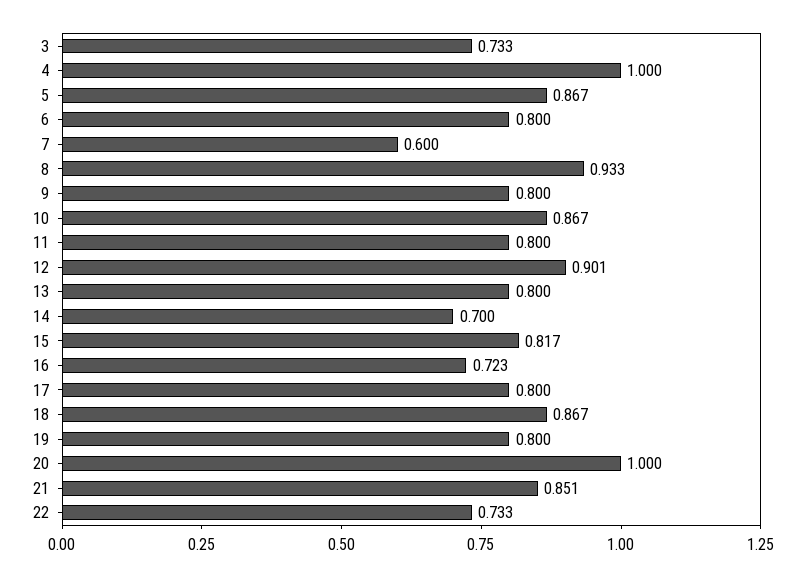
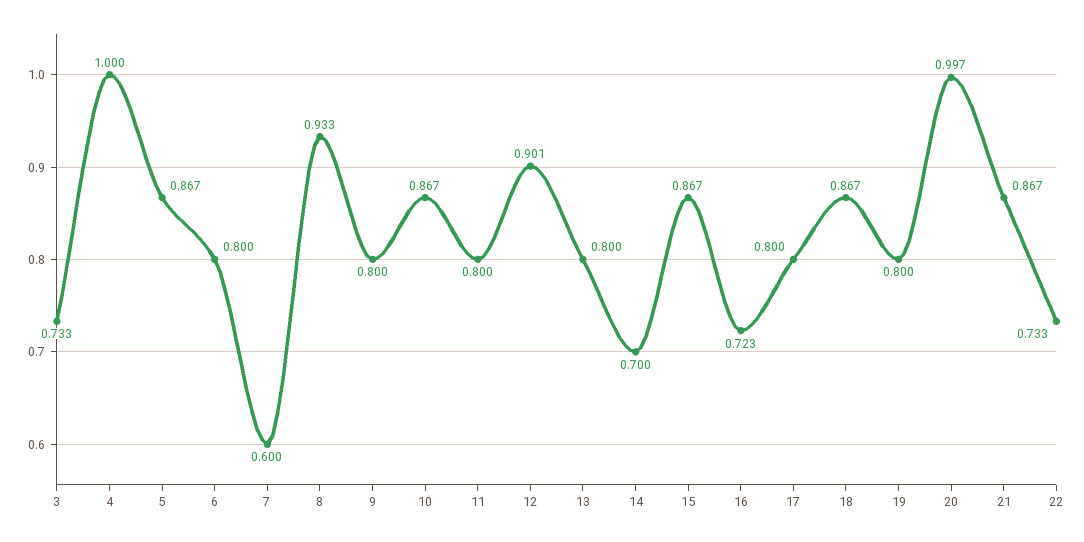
  {
    "3": 0.733,
    "4": 1,
    "5": 0.867,
    "6": 0.8,
    "7": 0.6,
    "8": 0.933,
    "9": 0.8,
    "10": 0.867,
    "11": 0.8,
    "12": 0.901,
    "13": 0.8,
    "14": 0.7,
-   "15": 0.817,
+   "15": 0.867,
    "16": 0.723,
    "17": 0.8,
    "18": 0.867,
    "19": 0.8,
-   "20": 1,
+   "20": 0.997,
-   "21": 0.851,
+   "21": 0.867,
    "22": 0.733
  }

